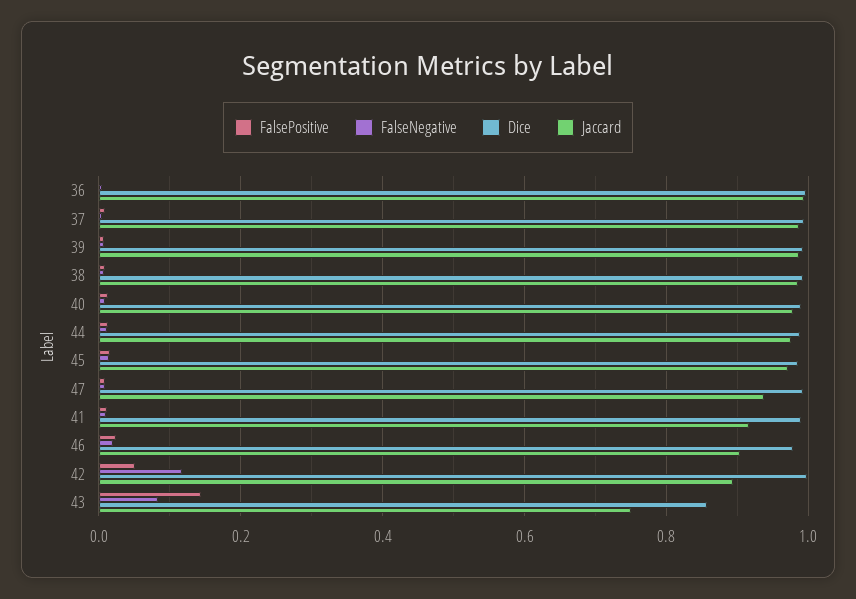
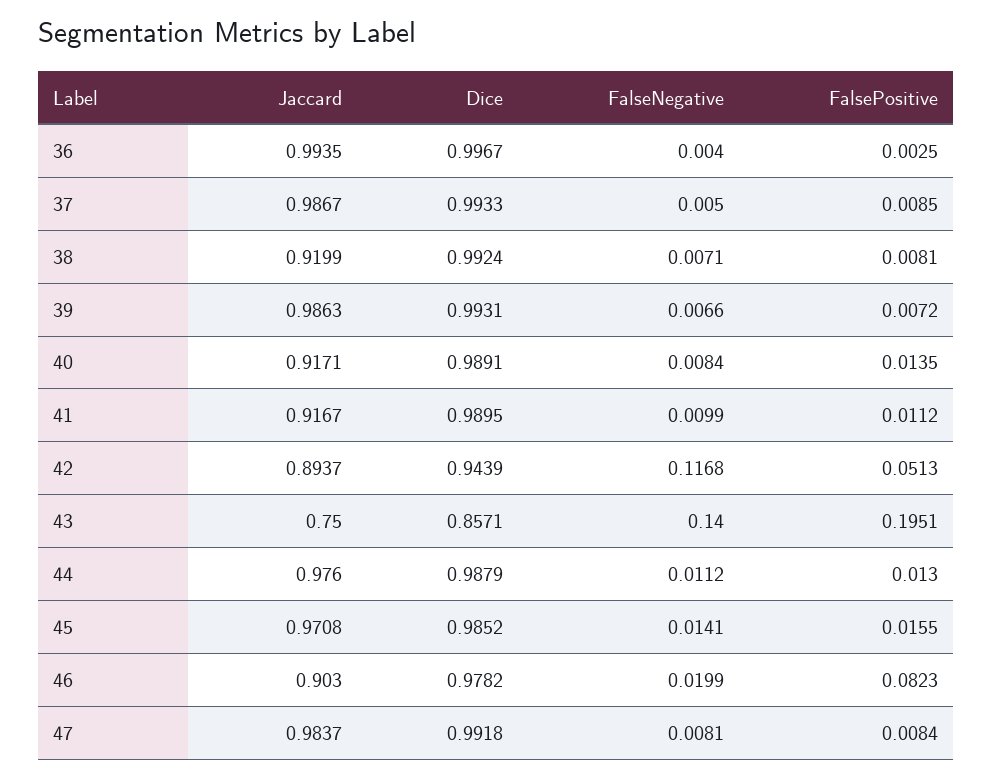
  {
    "FalsePositive": {
      "36": 0.0025,
      "37": 0.0085,
      "39": 0.0072,
      "38": 0.0081,
      "40": 0.0135,
      "44": 0.013,
      "45": 0.0155,
      "47": 0.0084,
      "41": 0.0112,
-     "46": 0.02,
+     "46": 0.0823,
      "42": 0.0513,
-     "43": 0.14
+     "43": 0.1951
    },
    "FalseNegative": {
      "36": 0.004,
      "37": 0.005,
      "39": 0.0066,
      "38": 0.0071,
      "40": 0.0084,
      "44": 0.0112,
      "45": 0.0141,
      "47": 0.0081,
      "41": 0.0099,
      "46": 0.0199,
      "42": 0.1168,
-     "43": 0.08
+     "43": 0.14
    },
    "Dice": {
      "36": 0.9967,
      "37": 0.9933,
      "39": 0.9931,
      "38": 0.9924,
      "40": 0.9891,
      "44": 0.9879,
      "45": 0.9852,
      "47": 0.9918,
      "41": 0.9895,
      "46": 0.9782,
-     "42": 1,
+     "42": 0.9439,
      "43": 0.8571
    },
    "Jaccard": {
      "36": 0.9935,
      "37": 0.9867,
      "39": 0.9863,
-     "38": 0.98,
+     "38": 0.9199,
-     "40": 0.98,
+     "40": 0.9171,
      "44": 0.976,
      "45": 0.9708,
-     "47": 0.94,
+     "47": 0.9837,
      "41": 0.9167,
      "46": 0.903,
      "42": 0.8937,
      "43": 0.75
    }
  }

